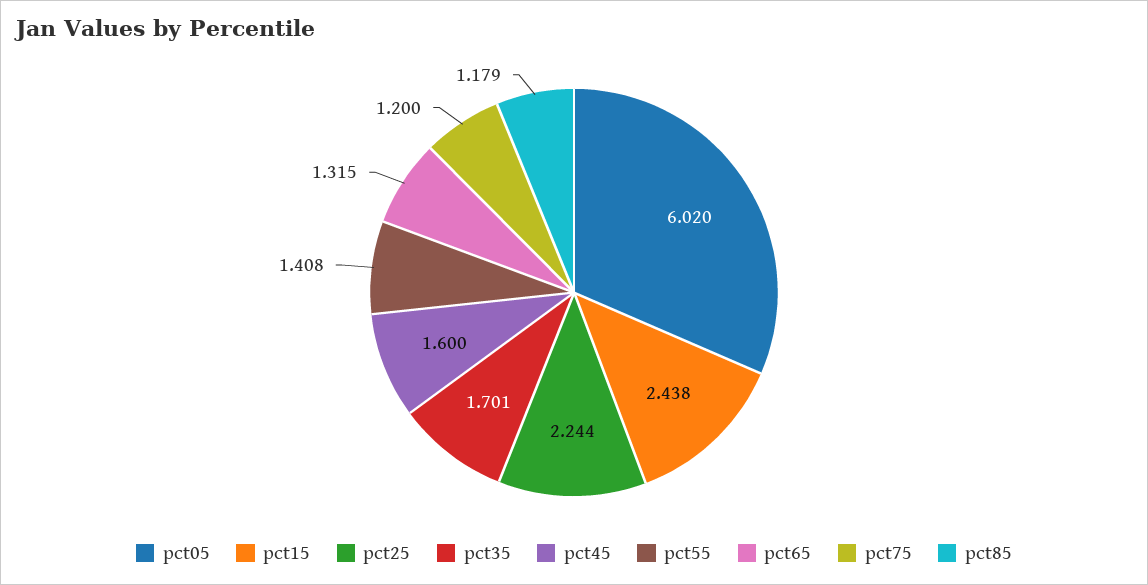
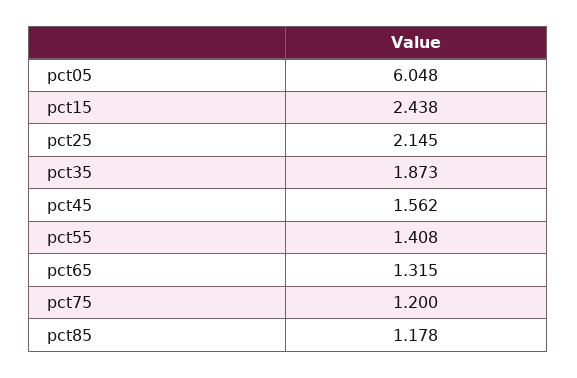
  {
-   "pct05": 6.02,
+   "pct05": 6.048,
    "pct15": 2.438,
-   "pct25": 2.244,
+   "pct25": 2.145,
-   "pct35": 1.701,
+   "pct35": 1.873,
-   "pct45": 1.6,
+   "pct45": 1.562,
    "pct55": 1.408,
    "pct65": 1.315,
    "pct75": 1.2,
-   "pct85": 1.179
+   "pct85": 1.178
  }

